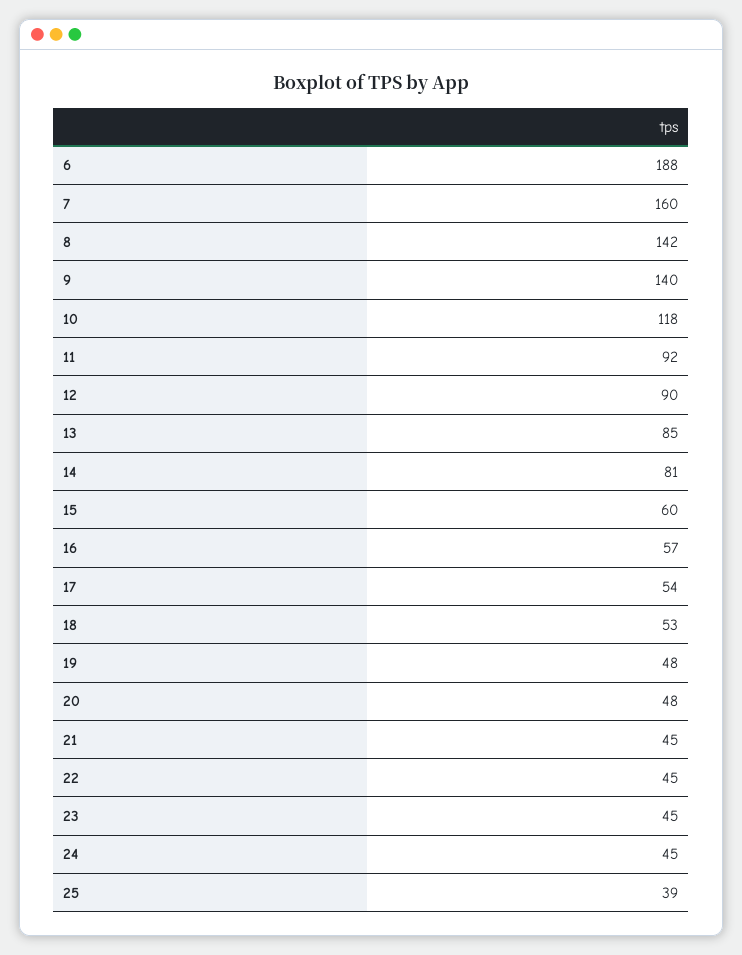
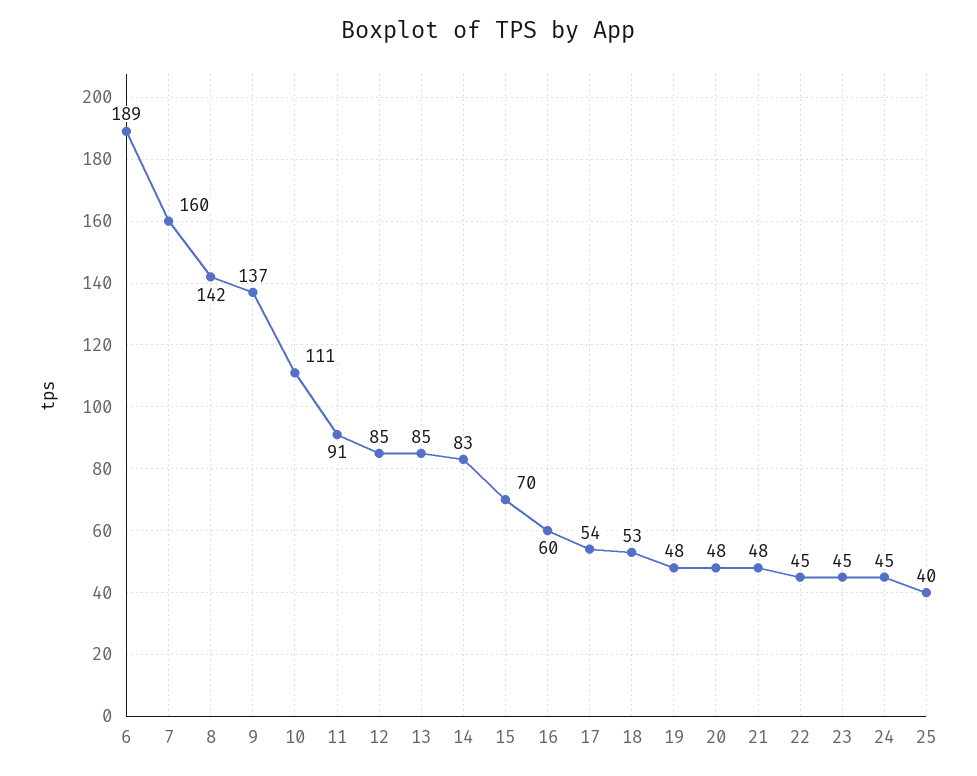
  {
-   "6": 188,
+   "6": 189,
    "7": 160,
    "8": 142,
-   "9": 140,
+   "9": 137,
-   "10": 118,
+   "10": 111,
-   "11": 92,
+   "11": 91,
-   "12": 90,
+   "12": 85,
    "13": 85,
-   "14": 81,
+   "14": 83,
-   "15": 60,
+   "15": 70,
-   "16": 57,
+   "16": 60,
    "17": 54,
    "18": 53,
    "19": 48,
    "20": 48,
-   "21": 45,
+   "21": 48,
    "22": 45,
    "23": 45,
    "24": 45,
-   "25": 39
+   "25": 40
  }

